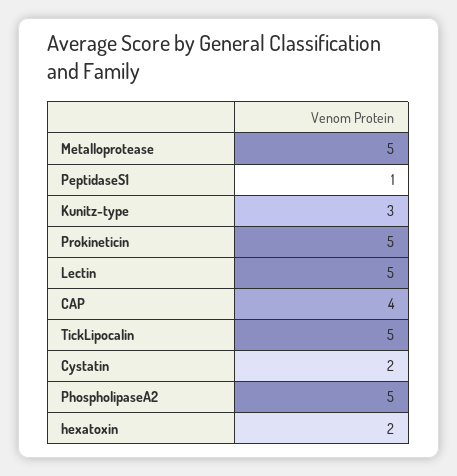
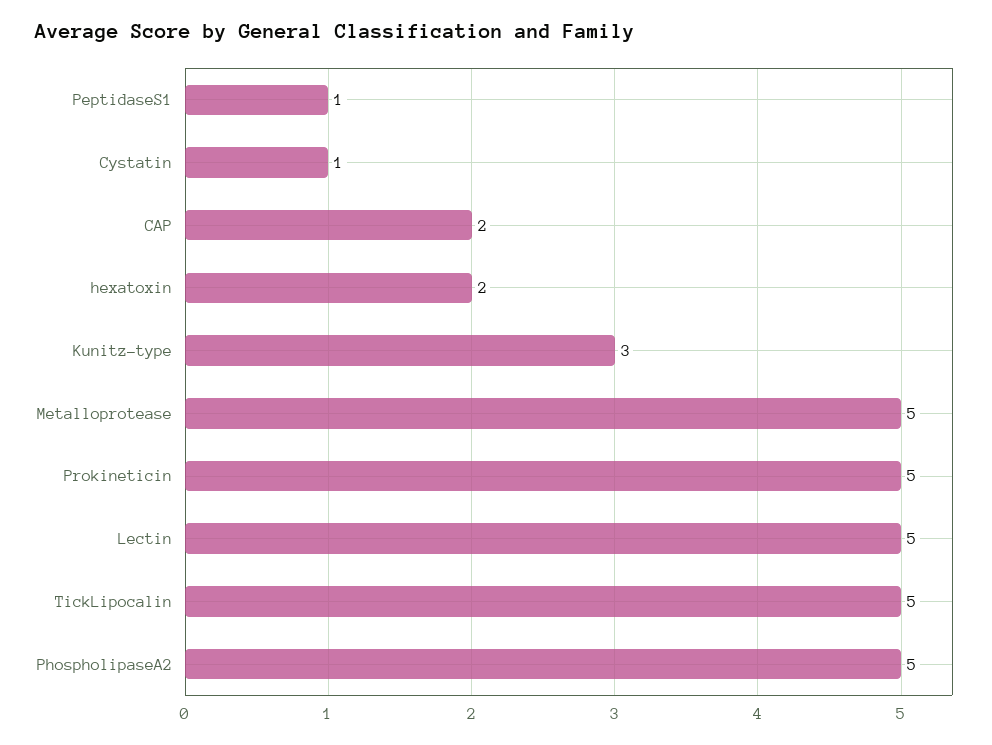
  {
    "Metalloprotease": 5,
    "PeptidaseS1": 1,
    "Kunitz-type": 3,
    "Prokineticin": 5,
    "Lectin": 5,
-   "CAP": 4,
+   "CAP": 2,
    "TickLipocalin": 5,
-   "Cystatin": 2,
+   "Cystatin": 1,
    "PhospholipaseA2": 5,
    "hexatoxin": 2
  }

